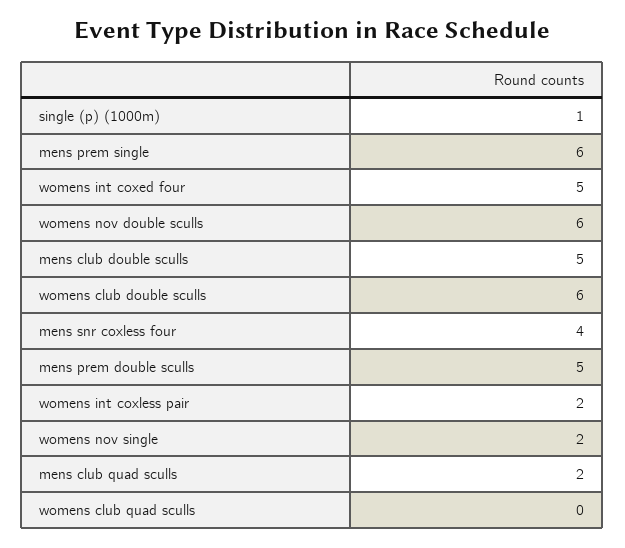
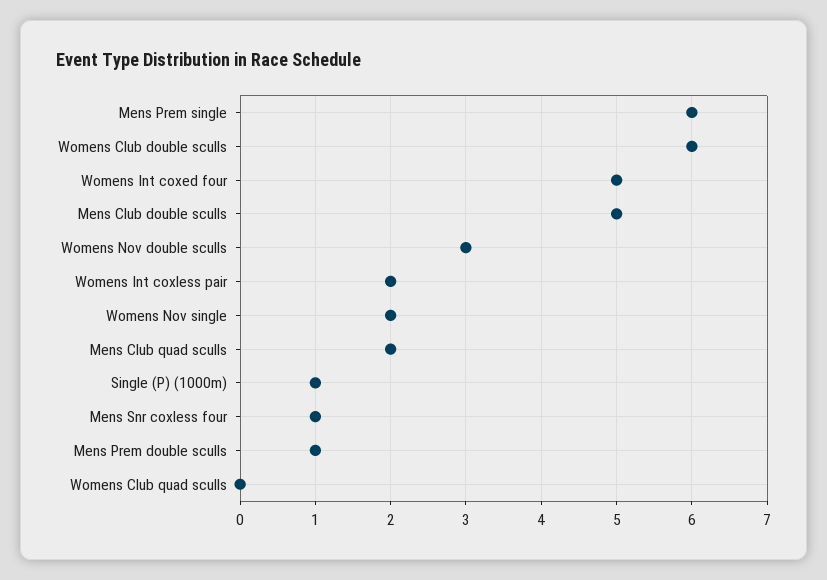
  {
    "single (p) (1000m)": 1,
    "mens prem single": 6,
    "womens int coxed four": 5,
-   "womens nov double sculls": 6,
+   "womens nov double sculls": 3,
    "mens club double sculls": 5,
    "womens club double sculls": 6,
-   "mens snr coxless four": 4,
+   "mens snr coxless four": 1,
-   "mens prem double sculls": 5,
+   "mens prem double sculls": 1,
    "womens int coxless pair": 2,
    "womens nov single": 2,
    "mens club quad sculls": 2,
    "womens club quad sculls": 0
  }

